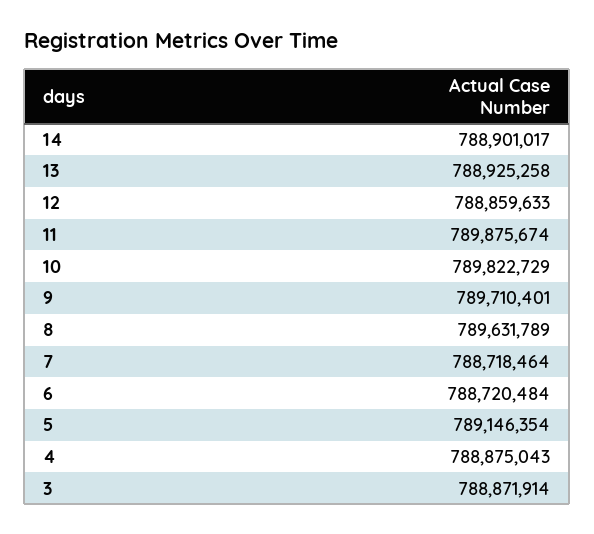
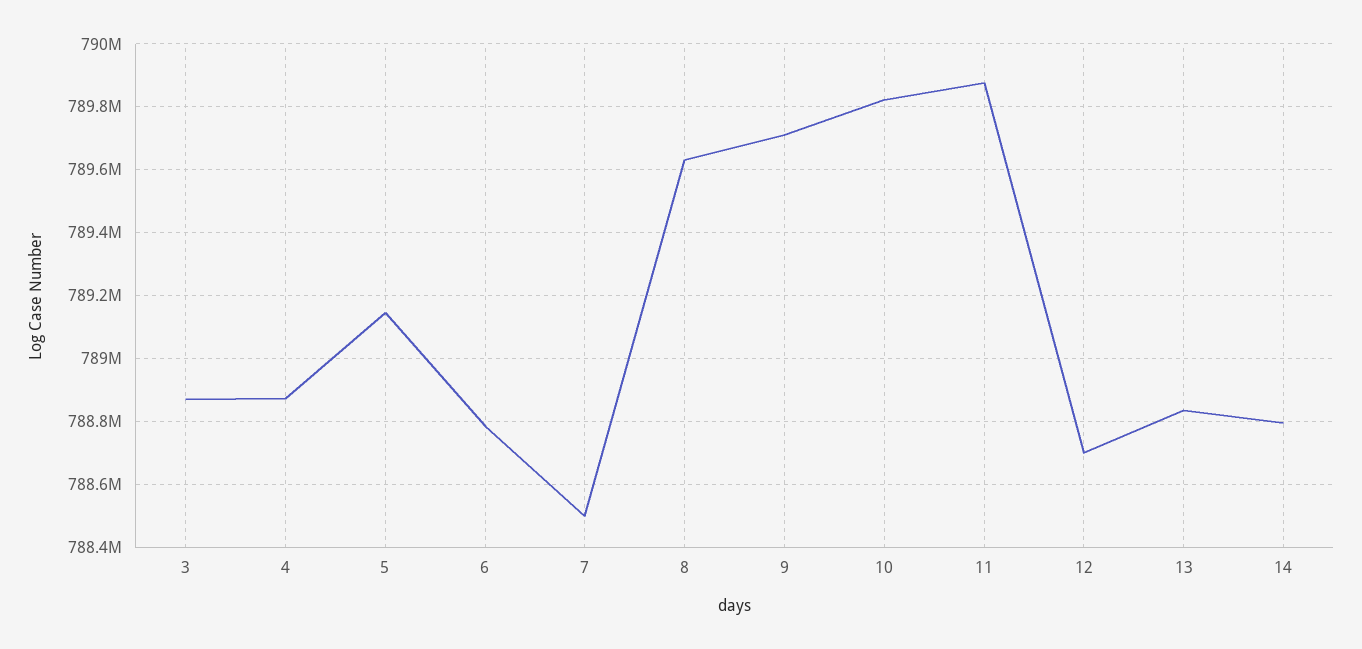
  {
-   "14": 788901017,
+   "14": 788800000,
-   "13": 788925258,
+   "13": 788840000,
-   "12": 788859633,
+   "12": 788700000,
    "11": 789875674,
    "10": 789822729,
    "9": 789710401,
    "8": 789631789,
-   "7": 788718464,
+   "7": 788500000,
-   "6": 788720484,
+   "6": 788780000,
    "5": 789146354,
    "4": 788875043,
    "3": 788871914
  }

